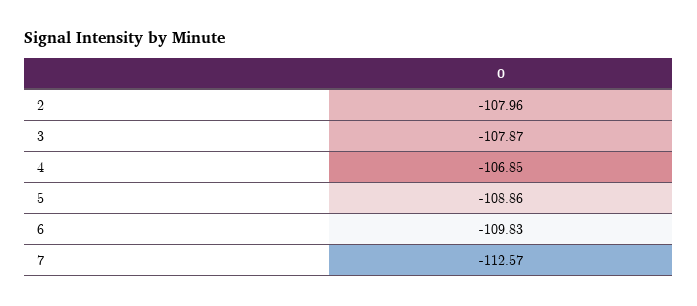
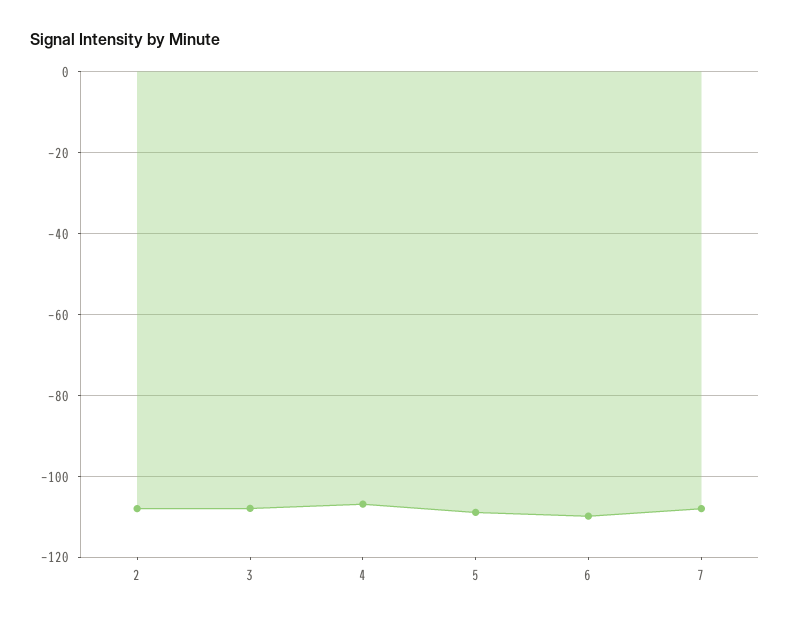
  {
    "2": -107.96,
    "3": -107.87,
    "4": -106.85,
    "5": -108.86,
    "6": -109.83,
-   "7": -112.57
+   "7": -108
  }

